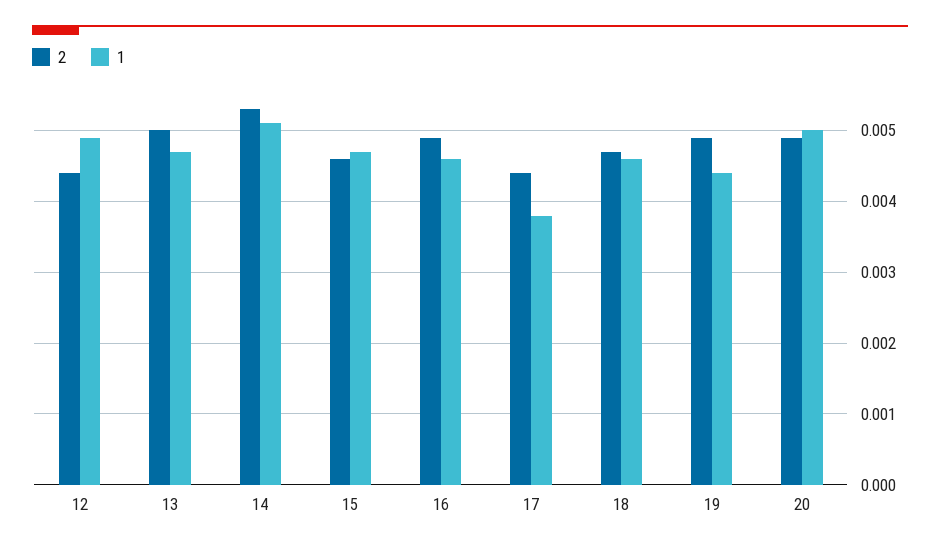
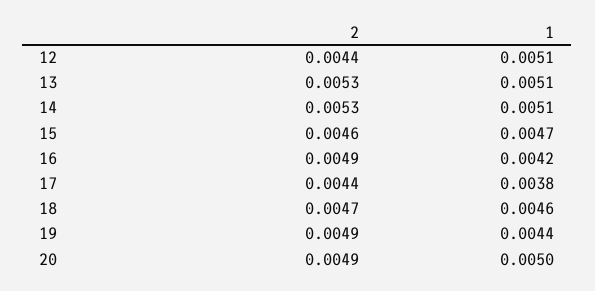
  {
    "2": {
      "12": 0.0044,
-     "13": 0.005,
+     "13": 0.0053,
      "14": 0.0053,
      "15": 0.0046,
      "16": 0.0049,
      "17": 0.0044,
      "18": 0.0047,
      "19": 0.0049,
      "20": 0.0049
    },
    "1": {
-     "12": 0.0049,
+     "12": 0.0051,
-     "13": 0.0047,
+     "13": 0.0051,
      "14": 0.0051,
      "15": 0.0047,
-     "16": 0.0046,
+     "16": 0.0042,
      "17": 0.0038,
      "18": 0.0046,
      "19": 0.0044,
      "20": 0.005
    }
  }

